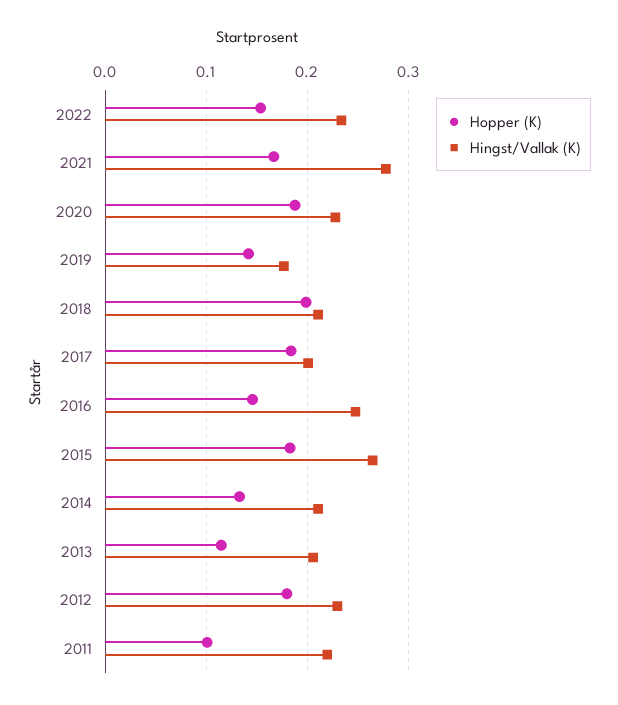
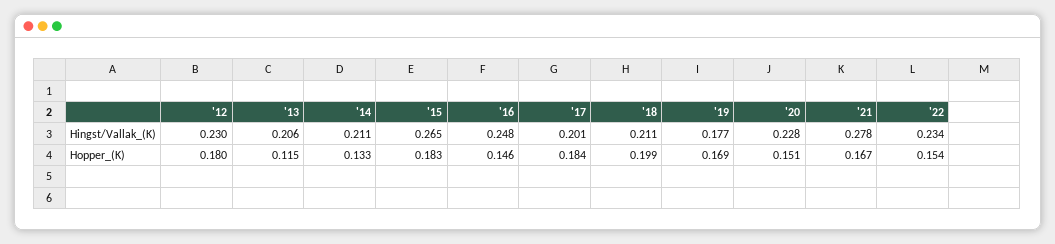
  {
    "Hopper (K)": {
      "2022": 0.154,
      "2021": 0.167,
-     "2020": 0.19,
+     "2020": 0.151,
-     "2019": 0.14,
+     "2019": 0.169,
      "2018": 0.199,
      "2017": 0.184,
      "2016": 0.146,
      "2015": 0.183,
      "2014": 0.133,
      "2013": 0.115,
-     "2012": 0.18,
+     "2012": 0.18
-     "2011": 0.1
    },
    "Hingst/Vallak (K)": {
      "2022": 0.234,
      "2021": 0.278,
      "2020": 0.228,
      "2019": 0.177,
      "2018": 0.211,
      "2017": 0.201,
      "2016": 0.248,
      "2015": 0.265,
      "2014": 0.211,
      "2013": 0.206,
-     "2012": 0.23,
+     "2012": 0.23
-     "2011": 0.22
    }
  }

